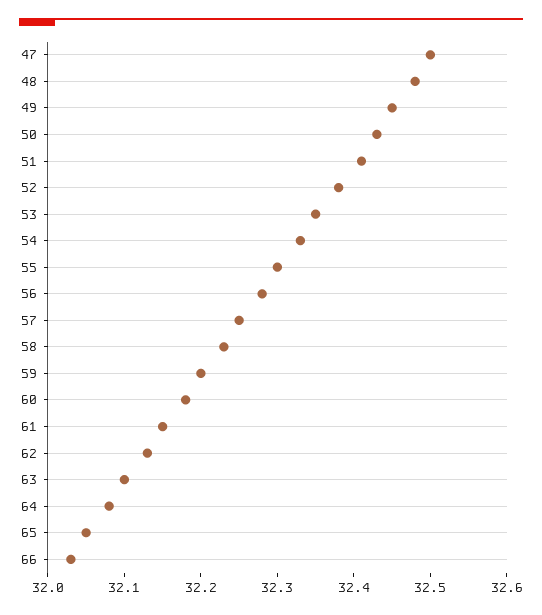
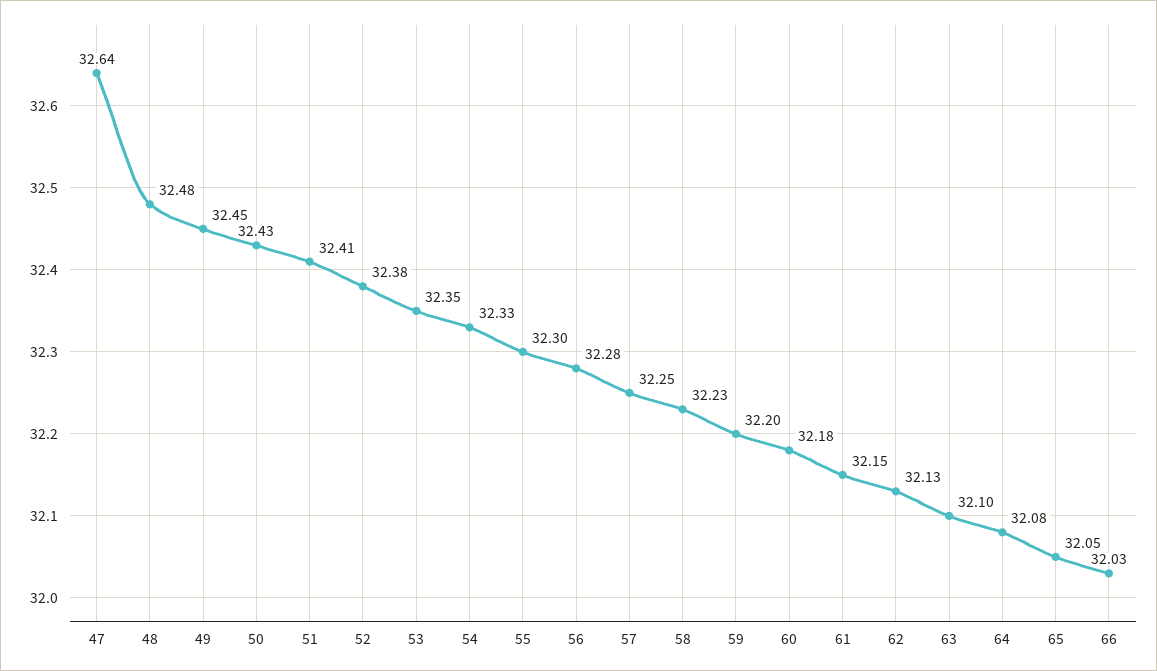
  {
-   "47": 32.5,
+   "47": 32.64,
    "48": 32.48,
    "49": 32.45,
    "50": 32.43,
    "51": 32.41,
    "52": 32.38,
    "53": 32.35,
    "54": 32.33,
    "55": 32.3,
    "56": 32.28,
    "57": 32.25,
    "58": 32.23,
    "59": 32.2,
    "60": 32.18,
    "61": 32.15,
    "62": 32.13,
    "63": 32.1,
    "64": 32.08,
    "65": 32.05,
    "66": 32.03
  }

